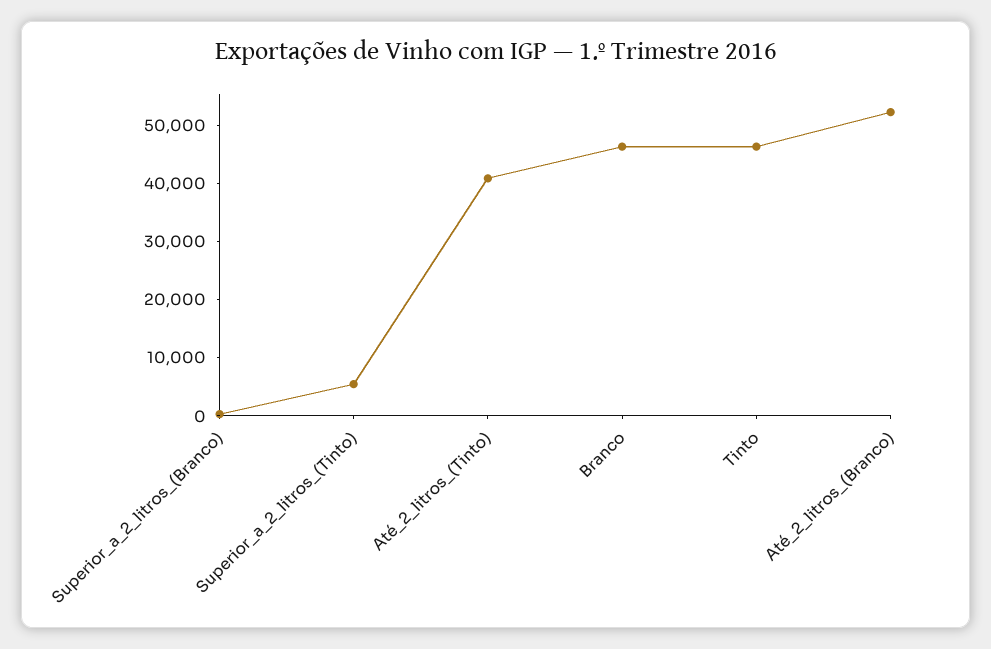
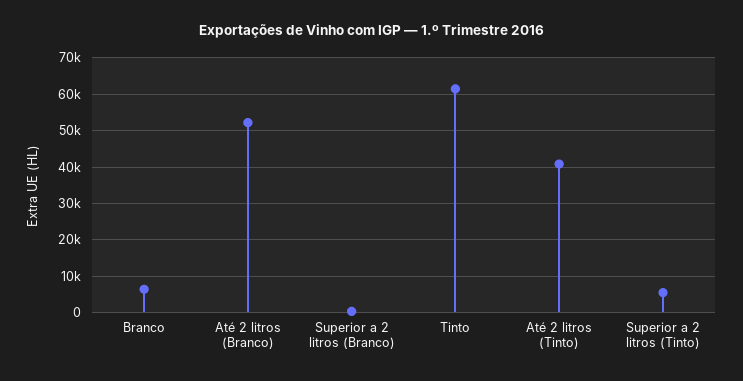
  {
    "Superior_a_2_litros_(Branco)": 0,
    "Superior_a_2_litros_(Tinto)": 6000,
    "Até_2_litros_(Tinto)": 40000,
-   "Branco": 46000,
+   "Branco": 6000,
-   "Tinto": 46000,
+   "Tinto": 62000,
    "Até_2_litros_(Branco)": 52000
  }

